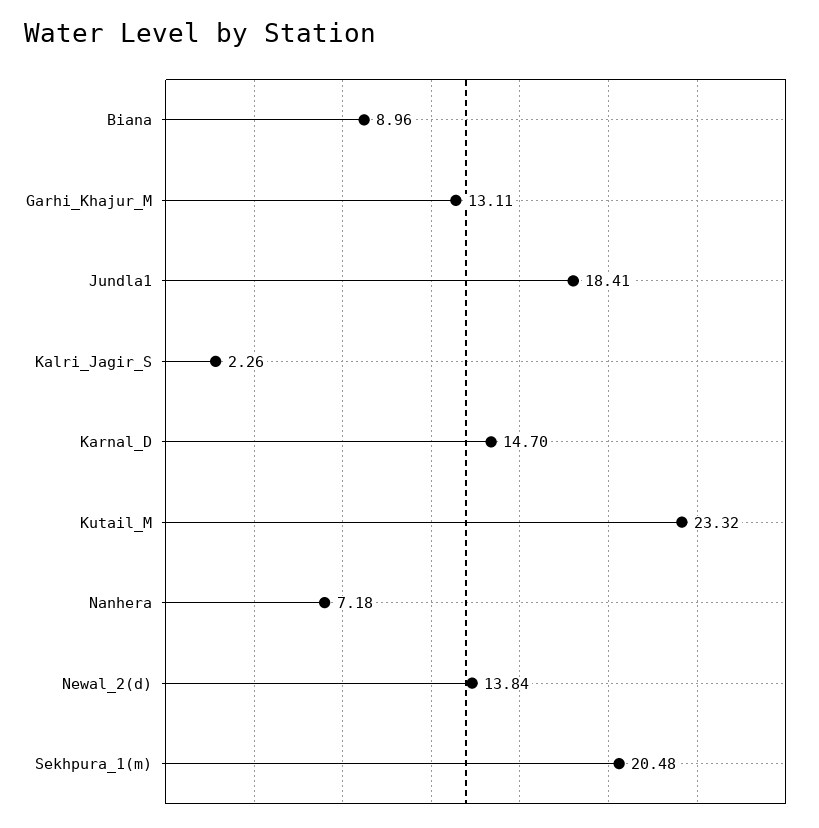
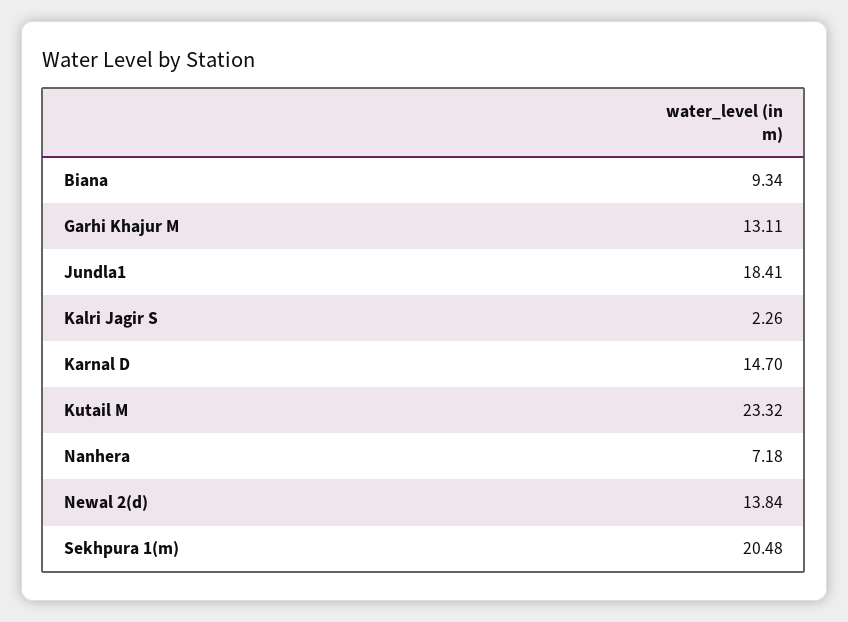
  {
-   "Biana": 8.96,
+   "Biana": 9.34,
    "Garhi_Khajur_M": 13.11,
    "Jundla1": 18.41,
    "Kalri_Jagir_S": 2.26,
    "Karnal_D": 14.7,
    "Kutail_M": 23.32,
    "Nanhera": 7.18,
    "Newal_2(d)": 13.84,
    "Sekhpura_1(m)": 20.48
  }

